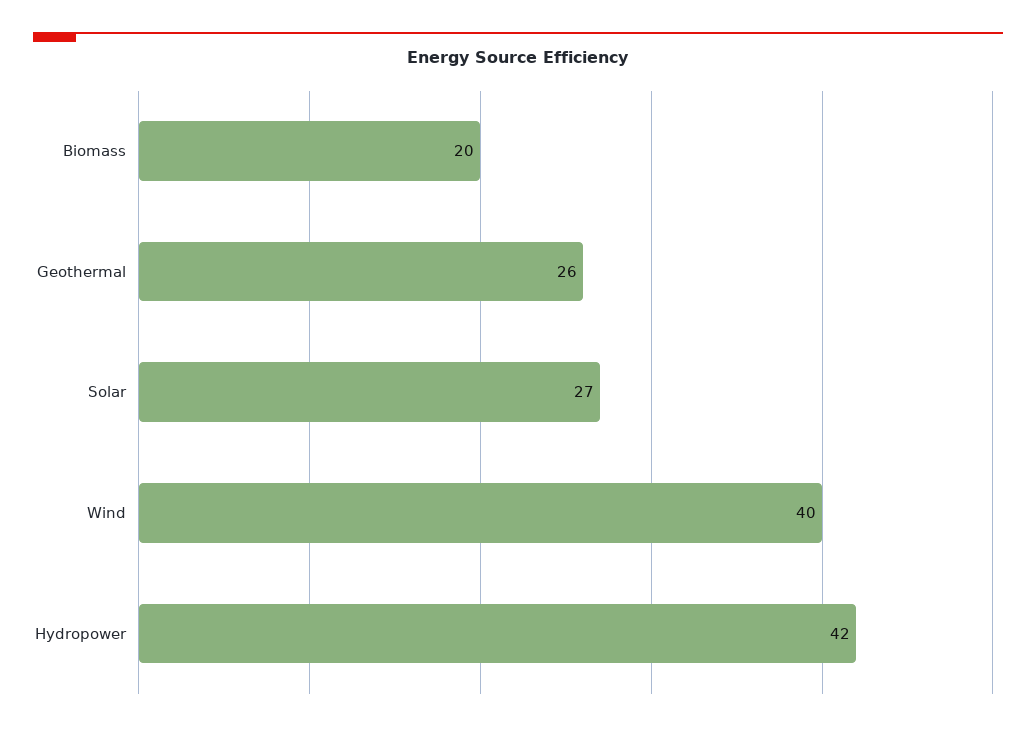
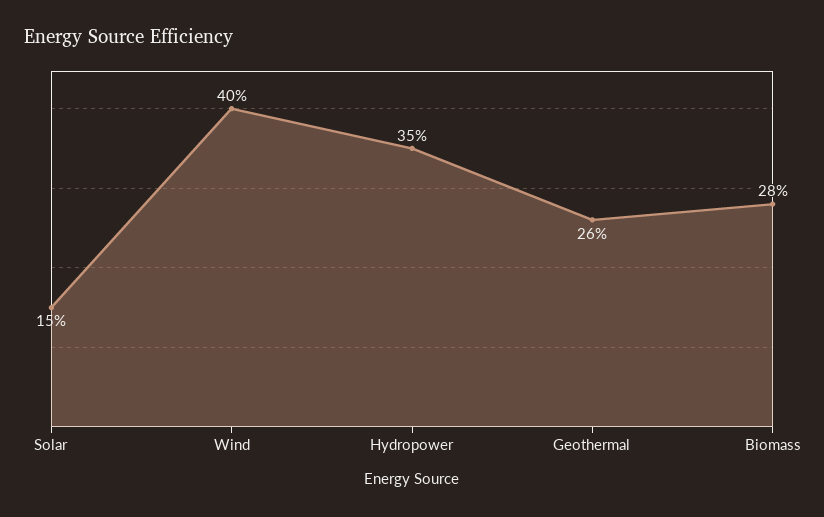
  {
-   "Biomass": 20,
+   "Biomass": 28,
    "Geothermal": 26,
-   "Solar": 27,
+   "Solar": 15,
    "Wind": 40,
-   "Hydropower": 42
+   "Hydropower": 35
  }

